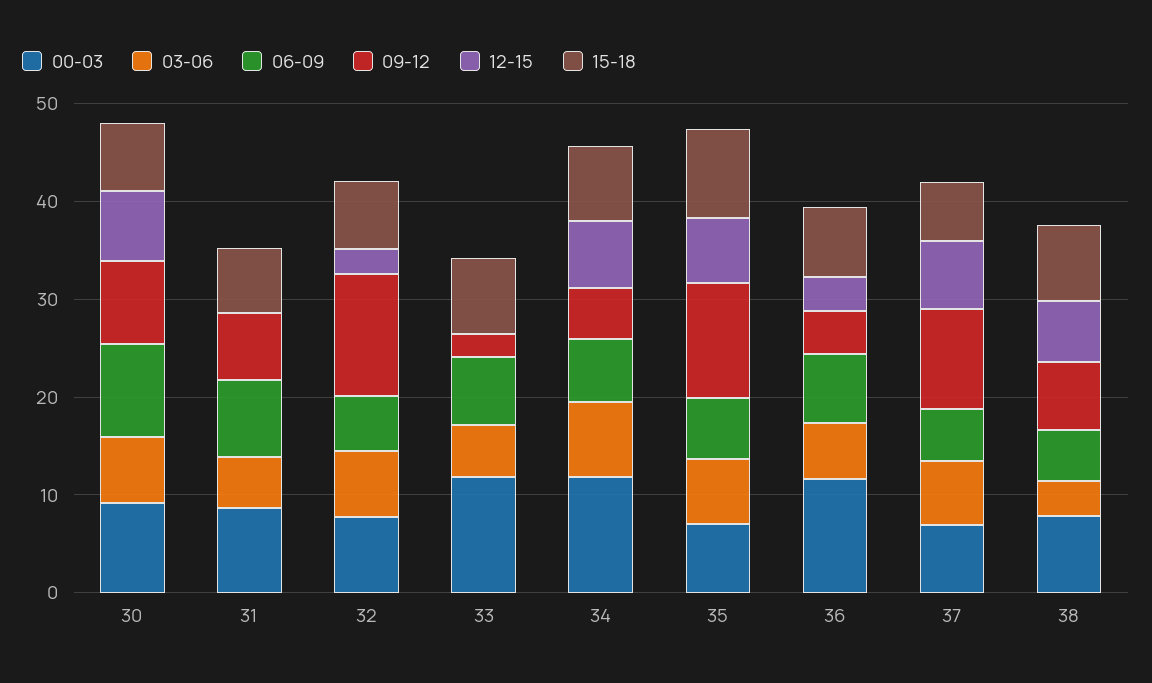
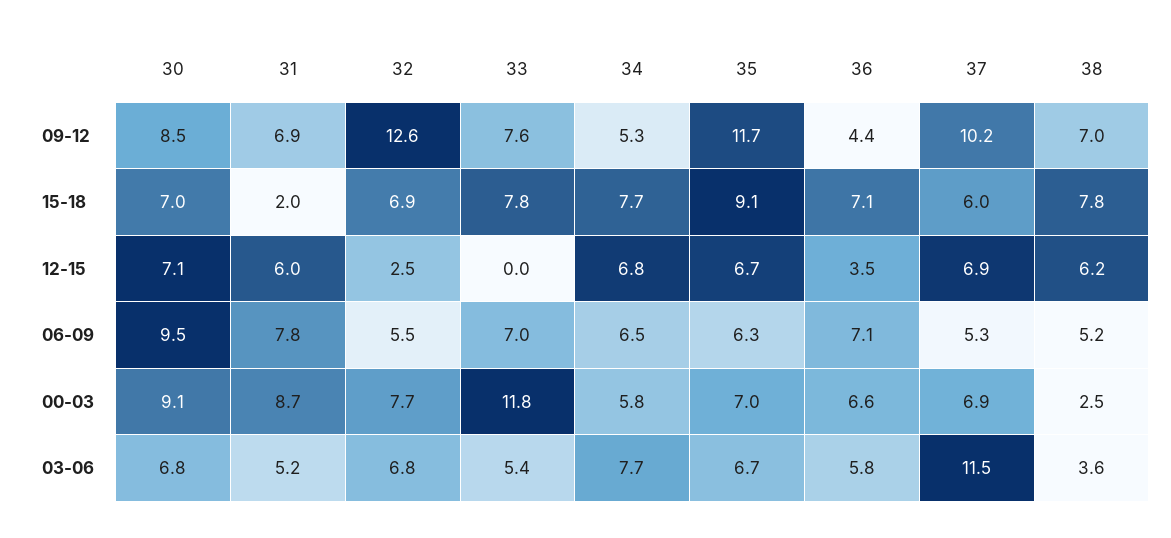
  {
    "00-03": {
      "30": 9.1,
      "31": 8.7,
      "32": 7.7,
      "33": 11.8,
-     "34": 12,
+     "34": 5.8,
      "35": 7,
-     "36": 12,
+     "36": 6.6,
      "37": 6.9,
-     "38": 8
+     "38": 2.5
    },
    "03-06": {
      "30": 6.8,
      "31": 5.2,
      "32": 6.8,
      "33": 5.4,
      "34": 7.7,
      "35": 6.7,
      "36": 5.8,
-     "37": 6,
+     "37": 11.5,
      "38": 3.6
    },
    "06-09": {
      "30": 9.5,
      "31": 7.8,
      "32": 5.5,
      "33": 7,
      "34": 6.5,
      "35": 6.3,
      "36": 7.1,
      "37": 5.3,
      "38": 5.2
    },
    "09-12": {
      "30": 8.5,
      "31": 6.9,
      "32": 12.6,
-     "33": 2,
+     "33": 7.6,
      "34": 5.3,
      "35": 11.7,
      "36": 4.4,
      "37": 10.2,
      "38": 7
    },
    "12-15": {
      "30": 7.1,
-     "31": 0,
+     "31": 6,
      "32": 2.5,
      "33": 0,
      "34": 6.8,
      "35": 6.7,
      "36": 3.5,
      "37": 6.9,
      "38": 6.2
    },
    "15-18": {
      "30": 7,
-     "31": 6,
+     "31": 2,
      "32": 6.9,
      "33": 7.8,
      "34": 7.7,
      "35": 9.1,
      "36": 7.1,
      "37": 6,
      "38": 7.8
    }
  }

